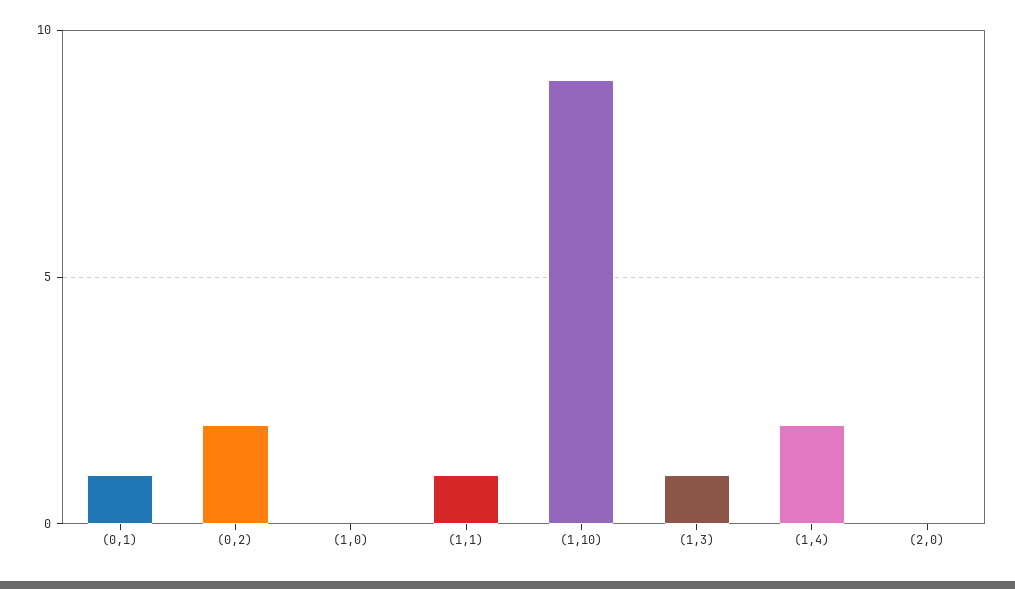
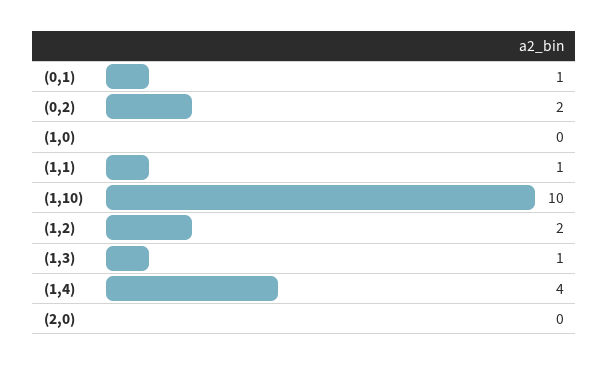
  {
    "(0,1)": 1,
    "(0,2)": 2,
    "(1,0)": 0,
    "(1,1)": 1,
-   "(1,10)": 9,
+   "(1,10)": 10,
    "(1,3)": 1,
-   "(1,4)": 2,
+   "(1,4)": 4,
-   "(2,0)": 0
+   "(2,0)": 0,
+   "(1,2)": 2
  }

